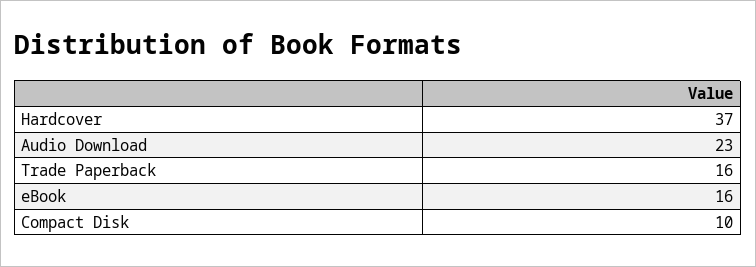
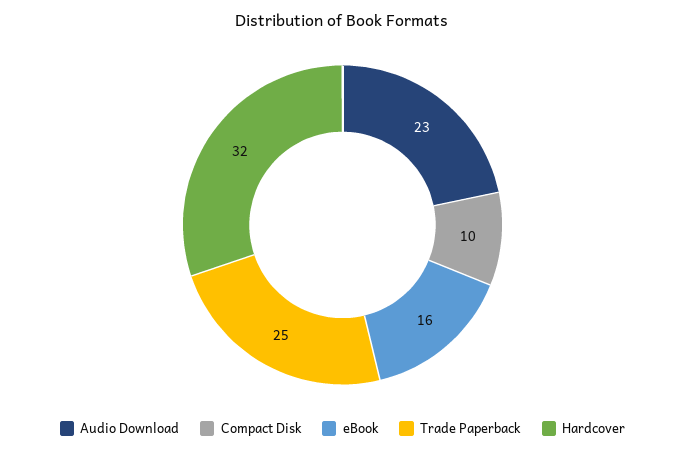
  {
-   "Hardcover": 37,
+   "Hardcover": 32,
    "Audio Download": 23,
-   "Trade Paperback": 16,
+   "Trade Paperback": 25,
    "eBook": 16,
    "Compact Disk": 10
  }

